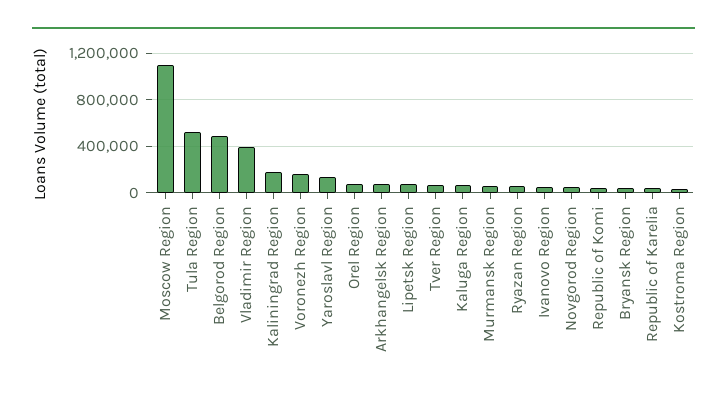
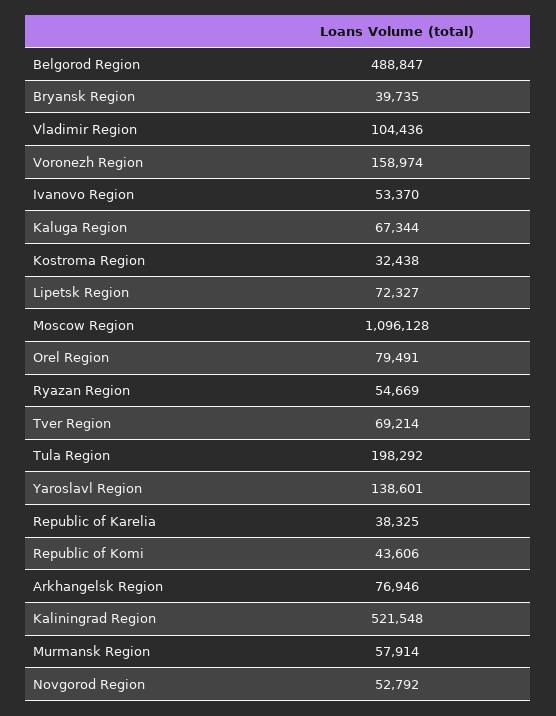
  {
    "Moscow Region": 1096128,
-   "Tula Region": 500000,
+   "Tula Region": 198292,
    "Belgorod Region": 488847,
-   "Vladimir Region": 400000,
+   "Vladimir Region": 104436,
-   "Kaliningrad Region": 200000,
+   "Kaliningrad Region": 521548,
    "Voronezh Region": 158974,
    "Yaroslavl Region": 138601,
    "Orel Region": 79491,
    "Arkhangelsk Region": 76946,
    "Lipetsk Region": 72327,
    "Tver Region": 69214,
    "Kaluga Region": 67344,
    "Murmansk Region": 57914,
    "Ryazan Region": 54669,
    "Ivanovo Region": 53370,
    "Novgorod Region": 52792,
    "Republic of Komi": 43606,
    "Bryansk Region": 39735,
    "Republic of Karelia": 38325,
    "Kostroma Region": 32438
  }

